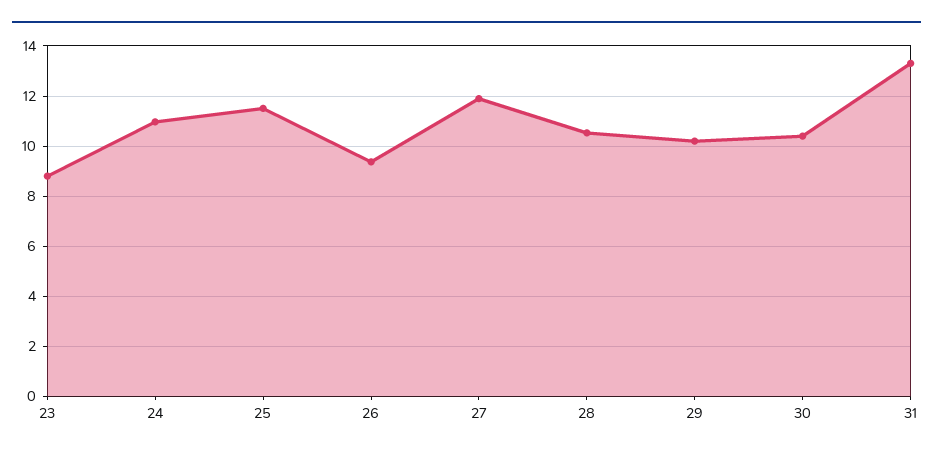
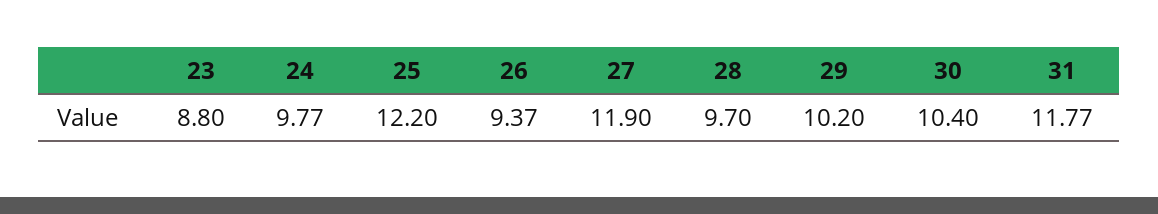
  {
    "23": 8.8,
-   "24": 11,
+   "24": 9.77,
-   "25": 11.5,
+   "25": 12.2,
    "26": 9.37,
    "27": 11.9,
-   "28": 10.5,
+   "28": 9.7,
    "29": 10.2,
    "30": 10.4,
-   "31": 13.25
+   "31": 11.77
  }

